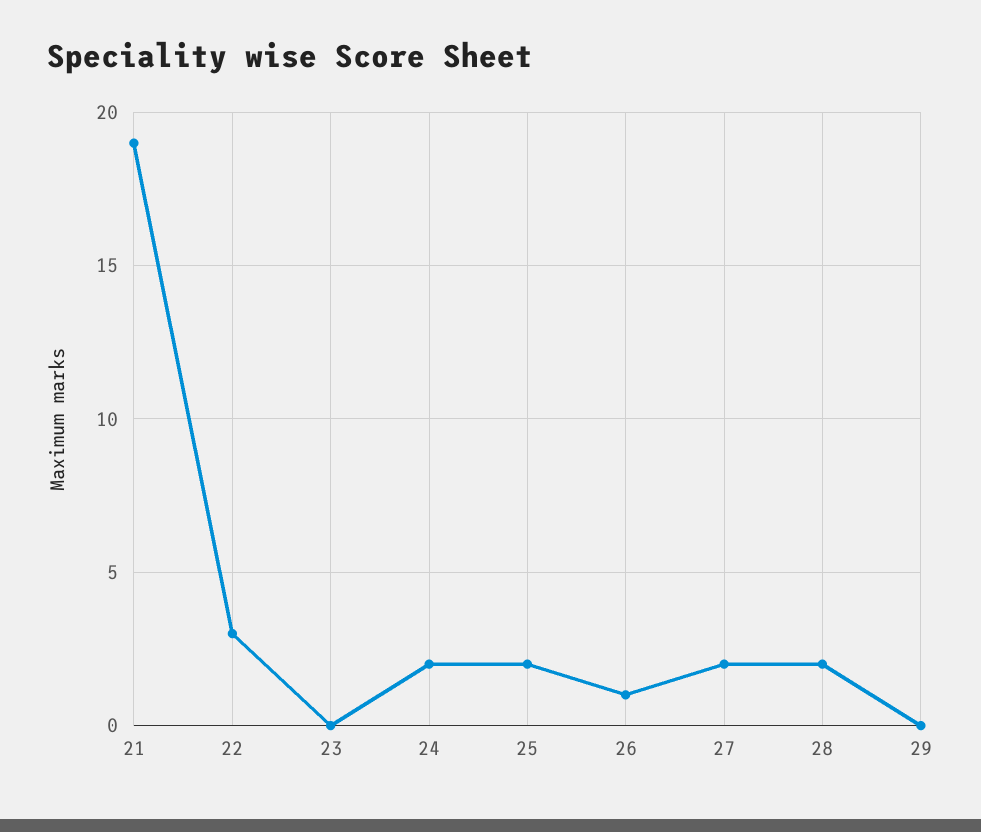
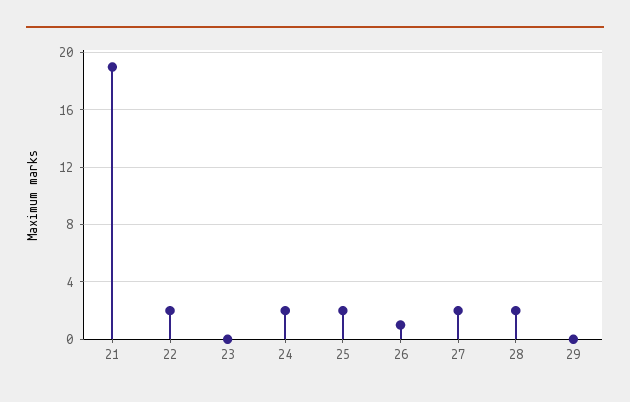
  {
    "21": 19,
-   "22": 3,
+   "22": 2,
    "23": 0,
    "24": 2,
    "25": 2,
    "26": 1,
    "27": 2,
    "28": 2,
    "29": 0
  }

